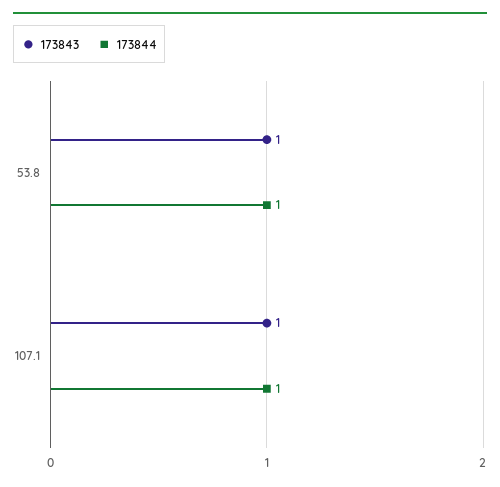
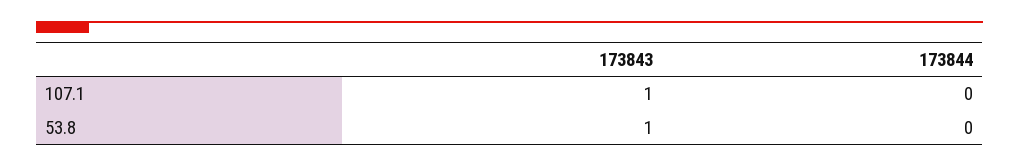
  {
    "173843": {
      "53.8": 1,
      "107.1": 1
    },
    "173844": {
-     "53.8": 1,
+     "53.8": 0,
-     "107.1": 1
+     "107.1": 0
    }
  }

